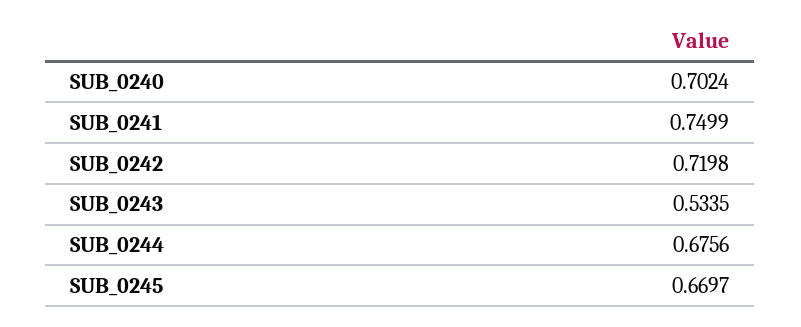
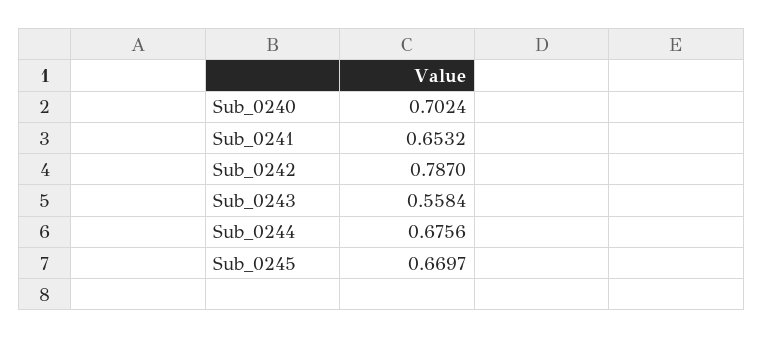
  {
    "SUB_0240": 0.7024,
-   "SUB_0241": 0.7499,
+   "SUB_0241": 0.6532,
-   "SUB_0242": 0.7198,
+   "SUB_0242": 0.787,
-   "SUB_0243": 0.5335,
+   "SUB_0243": 0.5584,
    "SUB_0244": 0.6756,
    "SUB_0245": 0.6697
  }

